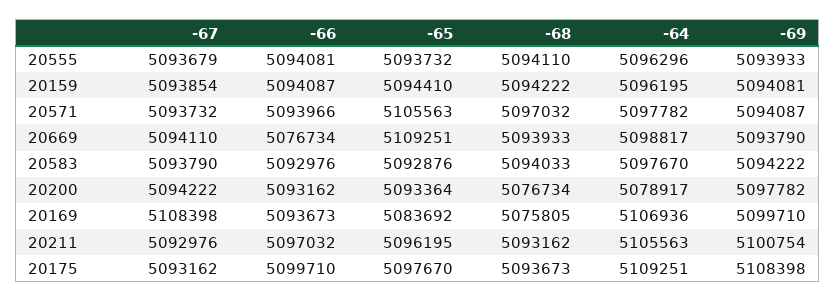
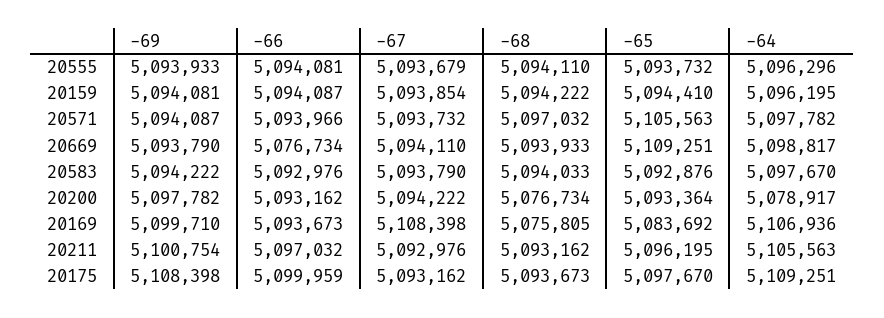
  {
    "-67": {
      "20555": 5093679,
      "20159": 5093854,
      "20571": 5093732,
      "20669": 5094110,
      "20583": 5093790,
      "20200": 5094222,
      "20169": 5108398,
      "20211": 5092976,
      "20175": 5093162
    },
    "-66": {
      "20555": 5094081,
      "20159": 5094087,
      "20571": 5093966,
      "20669": 5076734,
      "20583": 5092976,
      "20200": 5093162,
      "20169": 5093673,
      "20211": 5097032,
-     "20175": 5099710
+     "20175": 5099959
    },
    "-65": {
      "20555": 5093732,
      "20159": 5094410,
      "20571": 5105563,
      "20669": 5109251,
      "20583": 5092876,
      "20200": 5093364,
      "20169": 5083692,
      "20211": 5096195,
      "20175": 5097670
    },
    "-68": {
      "20555": 5094110,
      "20159": 5094222,
      "20571": 5097032,
      "20669": 5093933,
      "20583": 5094033,
      "20200": 5076734,
      "20169": 5075805,
      "20211": 5093162,
      "20175": 5093673
    },
    "-64": {
      "20555": 5096296,
      "20159": 5096195,
      "20571": 5097782,
      "20669": 5098817,
      "20583": 5097670,
      "20200": 5078917,
      "20169": 5106936,
      "20211": 5105563,
      "20175": 5109251
    },
    "-69": {
      "20555": 5093933,
      "20159": 5094081,
      "20571": 5094087,
      "20669": 5093790,
      "20583": 5094222,
      "20200": 5097782,
      "20169": 5099710,
      "20211": 5100754,
      "20175": 5108398
    }
  }

